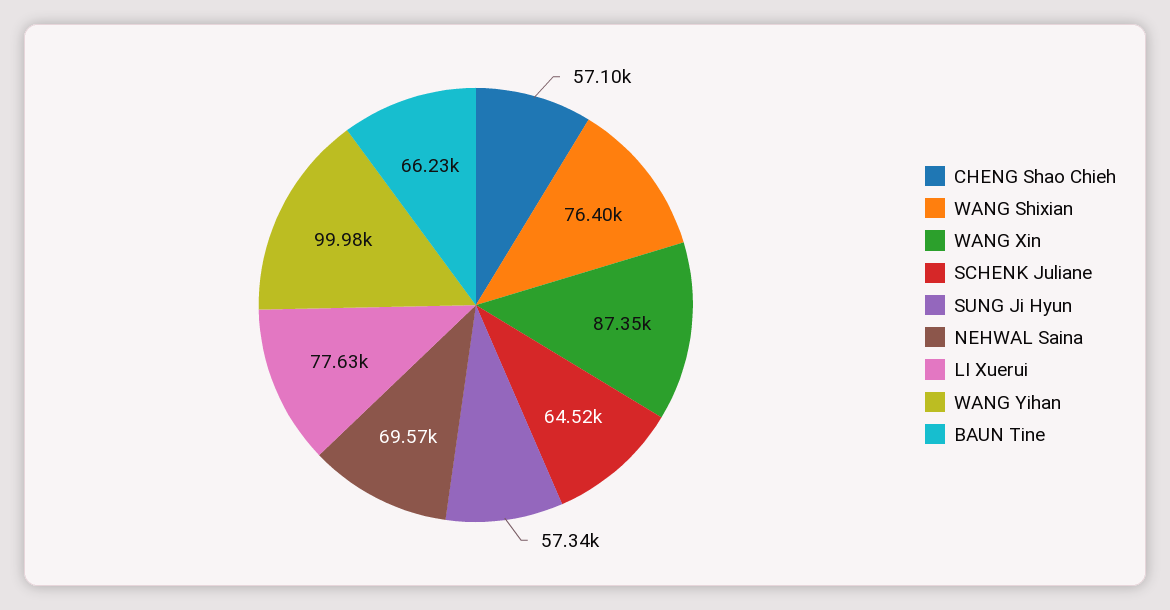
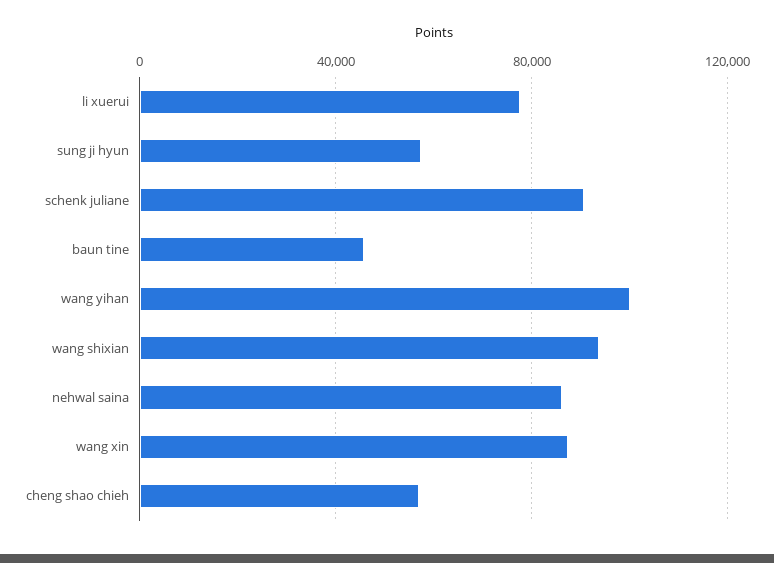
  {
    "CHENG Shao Chieh": 57100,
-   "WANG Shixian": 76400,
+   "WANG Shixian": 95000,
    "WANG Xin": 87350,
-   "SCHENK Juliane": 64520,
+   "SCHENK Juliane": 90000,
    "SUNG Ji Hyun": 57340,
-   "NEHWAL Saina": 69570,
+   "NEHWAL Saina": 85000,
    "LI Xuerui": 77630,
    "WANG Yihan": 99980,
-   "BAUN Tine": 66230
+   "BAUN Tine": 45000
  }

